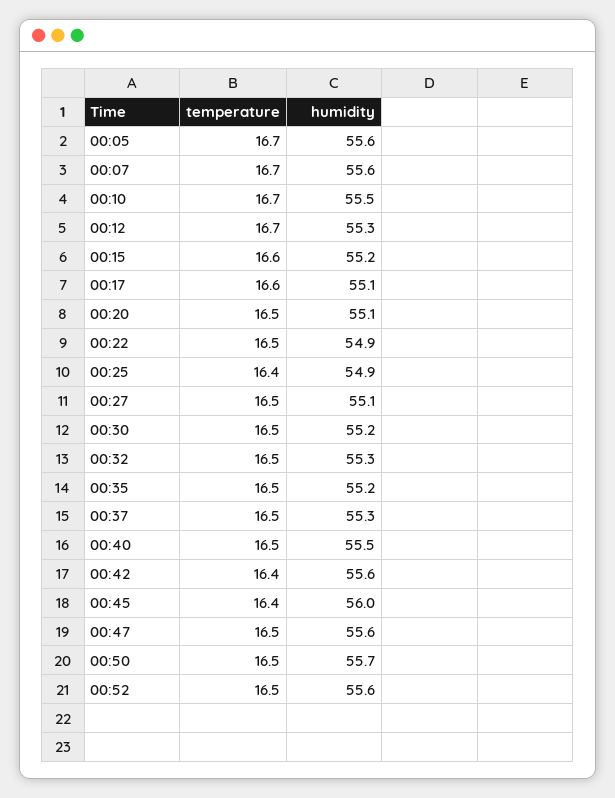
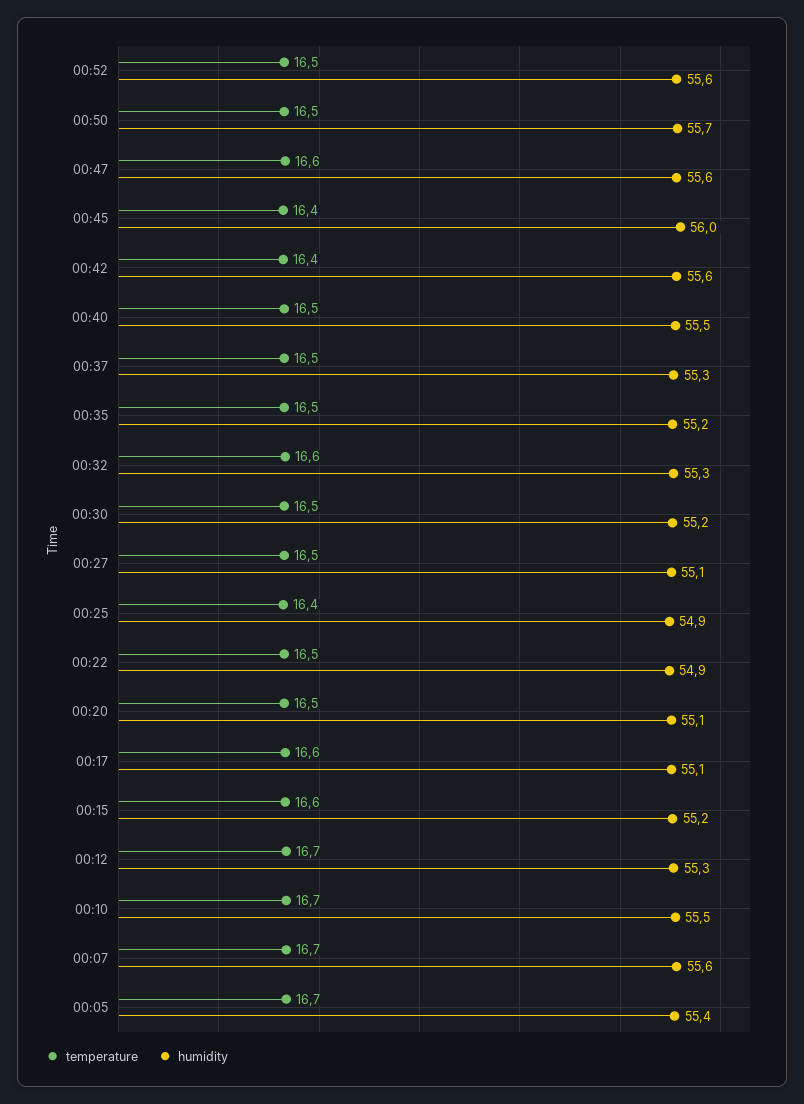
  {
    "temperature": {
      "00:05": 16.7,
      "00:07": 16.7,
      "00:10": 16.7,
      "00:12": 16.7,
      "00:15": 16.6,
      "00:17": 16.6,
      "00:20": 16.5,
      "00:22": 16.5,
      "00:25": 16.4,
      "00:27": 16.5,
      "00:30": 16.5,
-     "00:32": 16.5,
+     "00:32": 16.6,
      "00:35": 16.5,
      "00:37": 16.5,
      "00:40": 16.5,
      "00:42": 16.4,
      "00:45": 16.4,
-     "00:47": 16.5,
+     "00:47": 16.6,
      "00:50": 16.5,
      "00:52": 16.5
    },
    "humidity": {
-     "00:05": 55.6,
+     "00:05": 55.4,
      "00:07": 55.6,
      "00:10": 55.5,
      "00:12": 55.3,
      "00:15": 55.2,
      "00:17": 55.1,
      "00:20": 55.1,
      "00:22": 54.9,
      "00:25": 54.9,
      "00:27": 55.1,
      "00:30": 55.2,
      "00:32": 55.3,
      "00:35": 55.2,
      "00:37": 55.3,
      "00:40": 55.5,
      "00:42": 55.6,
      "00:45": 56,
      "00:47": 55.6,
      "00:50": 55.7,
      "00:52": 55.6
    }
  }

